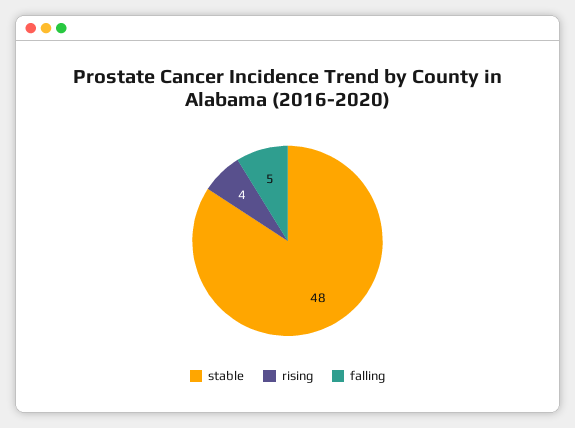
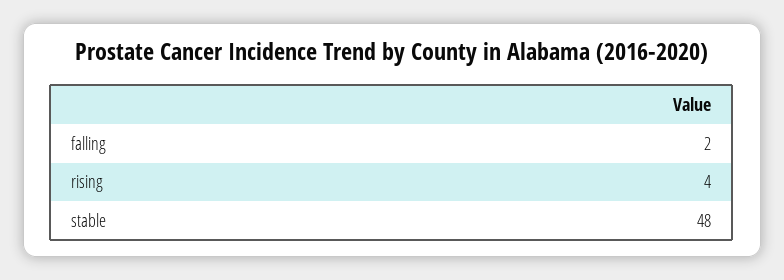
  {
    "stable": 48,
    "rising": 4,
-   "falling": 5
+   "falling": 2
  }

